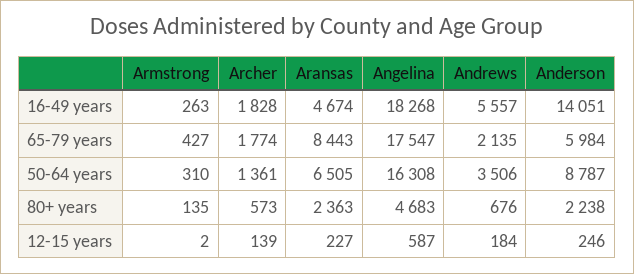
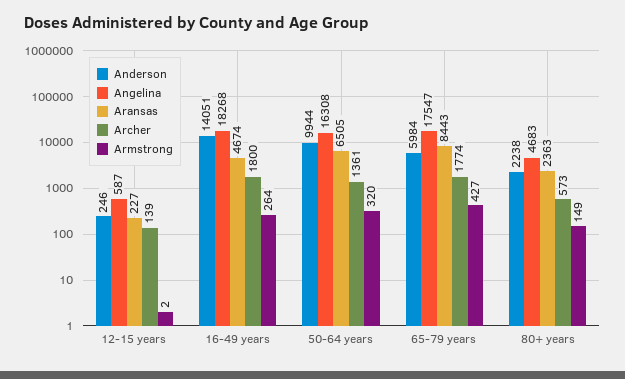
  {
    "Armstrong": {
-     "16-49 years": 263,
+     "16-49 years": 264,
      "65-79 years": 427,
-     "50-64 years": 310,
+     "50-64 years": 320,
-     "80+ years": 135,
+     "80+ years": 149,
      "12-15 years": 2
    },
    "Archer": {
-     "16-49 years": 1828,
+     "16-49 years": 1800,
      "65-79 years": 1774,
      "50-64 years": 1361,
      "80+ years": 573,
      "12-15 years": 139
    },
    "Aransas": {
      "16-49 years": 4674,
      "65-79 years": 8443,
      "50-64 years": 6505,
      "80+ years": 2363,
      "12-15 years": 227
    },
    "Angelina": {
      "16-49 years": 18268,
      "65-79 years": 17547,
      "50-64 years": 16308,
      "80+ years": 4683,
      "12-15 years": 587
    },
-   "Andrews": {
-     "16-49 years": 5557,
-     "65-79 years": 2135,
-     "50-64 years": 3506,
-     "80+ years": 676,
-     "12-15 years": 184
-   },
    "Anderson": {
      "16-49 years": 14051,
      "65-79 years": 5984,
-     "50-64 years": 8787,
+     "50-64 years": 9944,
      "80+ years": 2238,
      "12-15 years": 246
    }
  }

